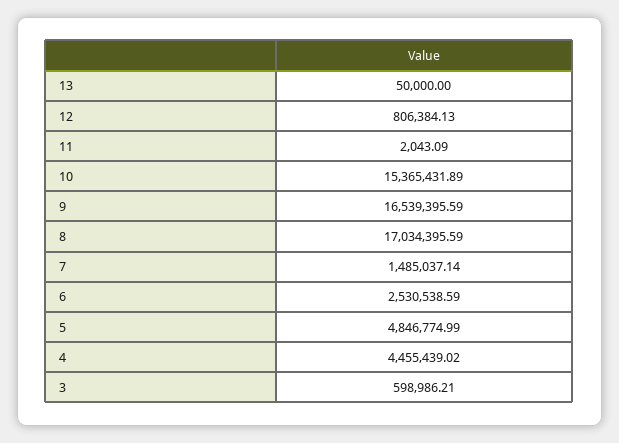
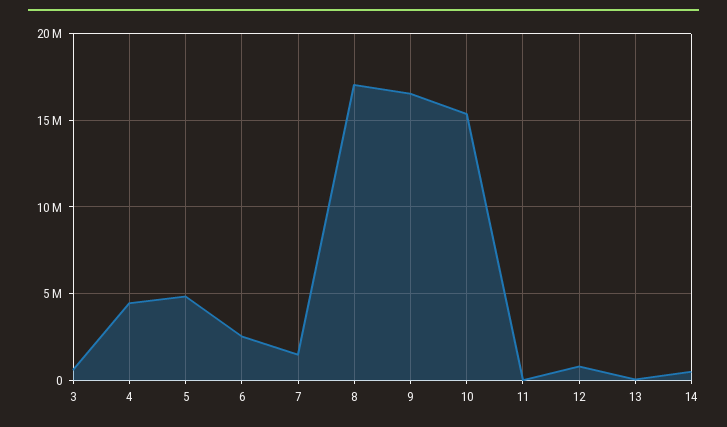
  {
    "13": 50000,
    "12": 806384.13,
    "11": 2043.09,
    "10": 15365431.89,
    "9": 16539395.59,
    "8": 17034395.59,
    "7": 1485037.14,
    "6": 2530538.59,
    "5": 4846774.99,
    "4": 4455439.02,
-   "3": 598986.21
+   "3": 598986.21,
+   "14": 500000
  }

